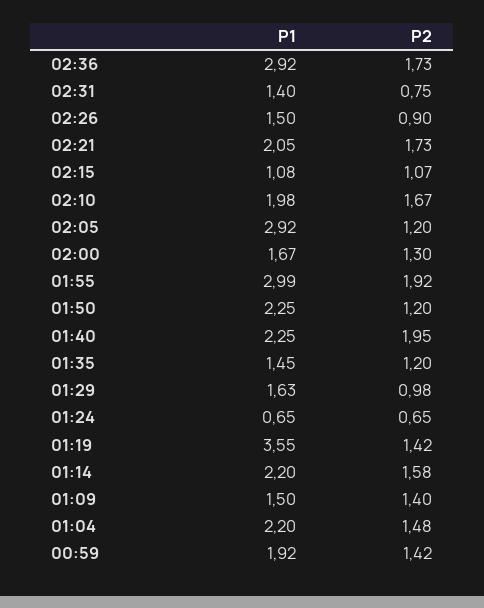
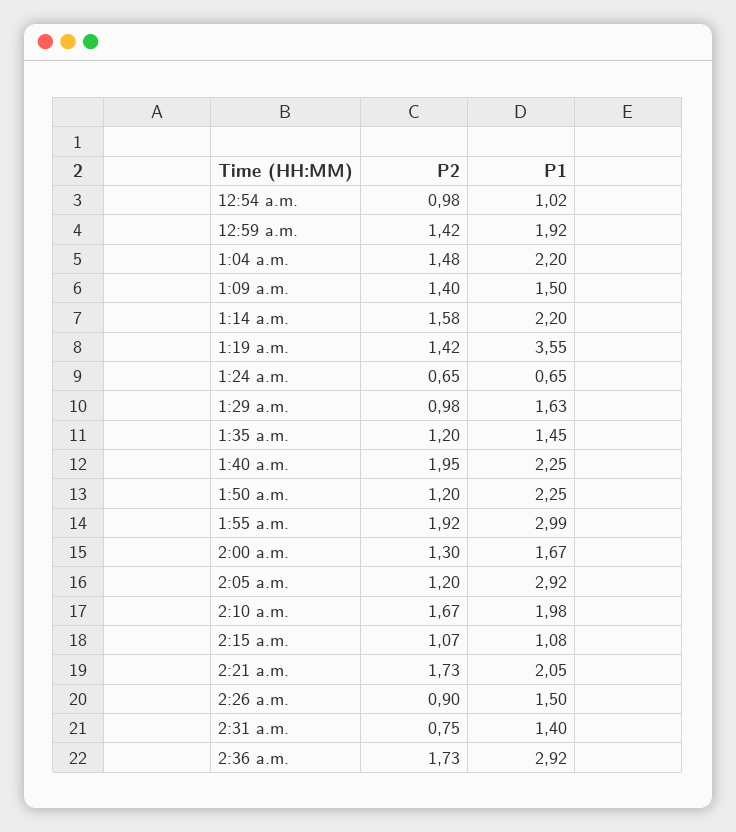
  {
    "P1": {
      "02:36": 2.92,
      "02:31": 1.4,
      "02:26": 1.5,
      "02:21": 2.05,
      "02:15": 1.08,
      "02:10": 1.98,
      "02:05": 2.92,
      "02:00": 1.67,
      "01:55": 2.99,
      "01:50": 2.25,
      "01:40": 2.25,
      "01:35": 1.45,
      "01:29": 1.63,
      "01:24": 0.65,
      "01:19": 3.55,
      "01:14": 2.2,
      "01:09": 1.5,
      "01:04": 2.2,
-     "00:59": 1.92
+     "00:59": 1.92,
+     "12:54 a.m.": 1.02
    },
    "P2": {
      "02:36": 1.73,
      "02:31": 0.75,
      "02:26": 0.9,
      "02:21": 1.73,
      "02:15": 1.07,
      "02:10": 1.67,
      "02:05": 1.2,
      "02:00": 1.3,
      "01:55": 1.92,
      "01:50": 1.2,
      "01:40": 1.95,
      "01:35": 1.2,
      "01:29": 0.98,
      "01:24": 0.65,
      "01:19": 1.42,
      "01:14": 1.58,
      "01:09": 1.4,
      "01:04": 1.48,
-     "00:59": 1.42
+     "00:59": 1.42,
+     "12:54 a.m.": 0.98
    }
  }

